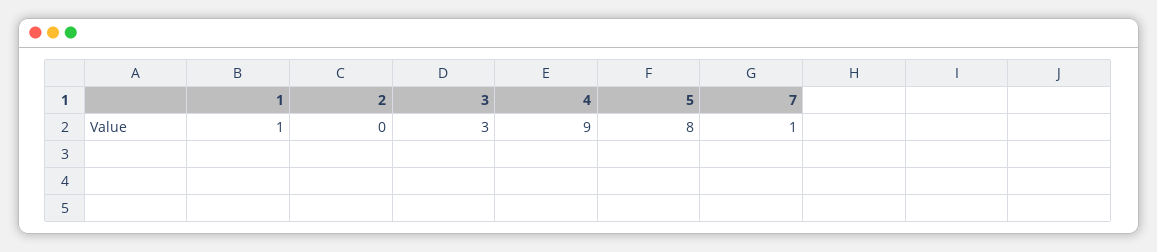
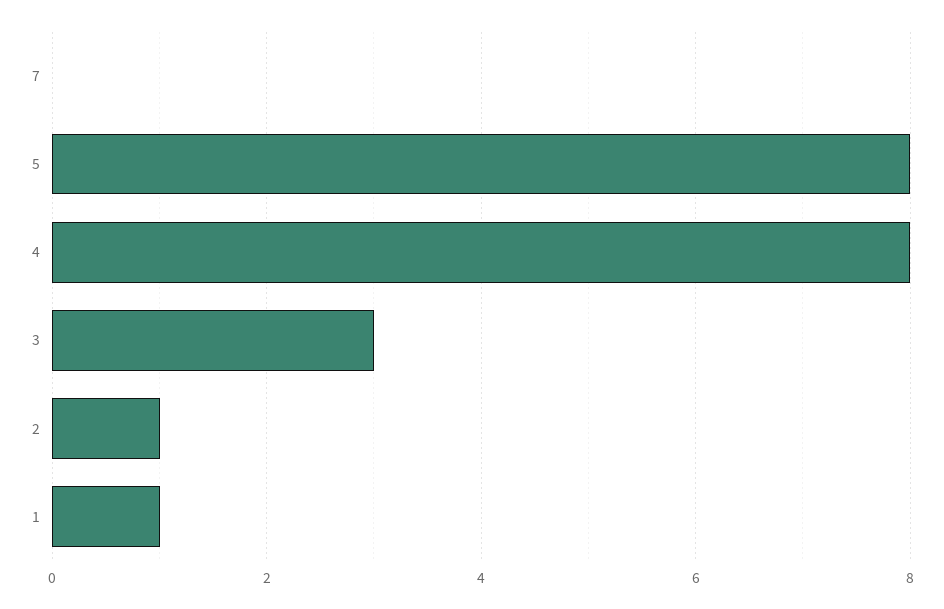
  {
    "1": 1,
-   "2": 0,
+   "2": 1,
    "3": 3,
-   "4": 9,
+   "4": 8,
    "5": 8,
-   "7": 1
+   "7": 0
  }

